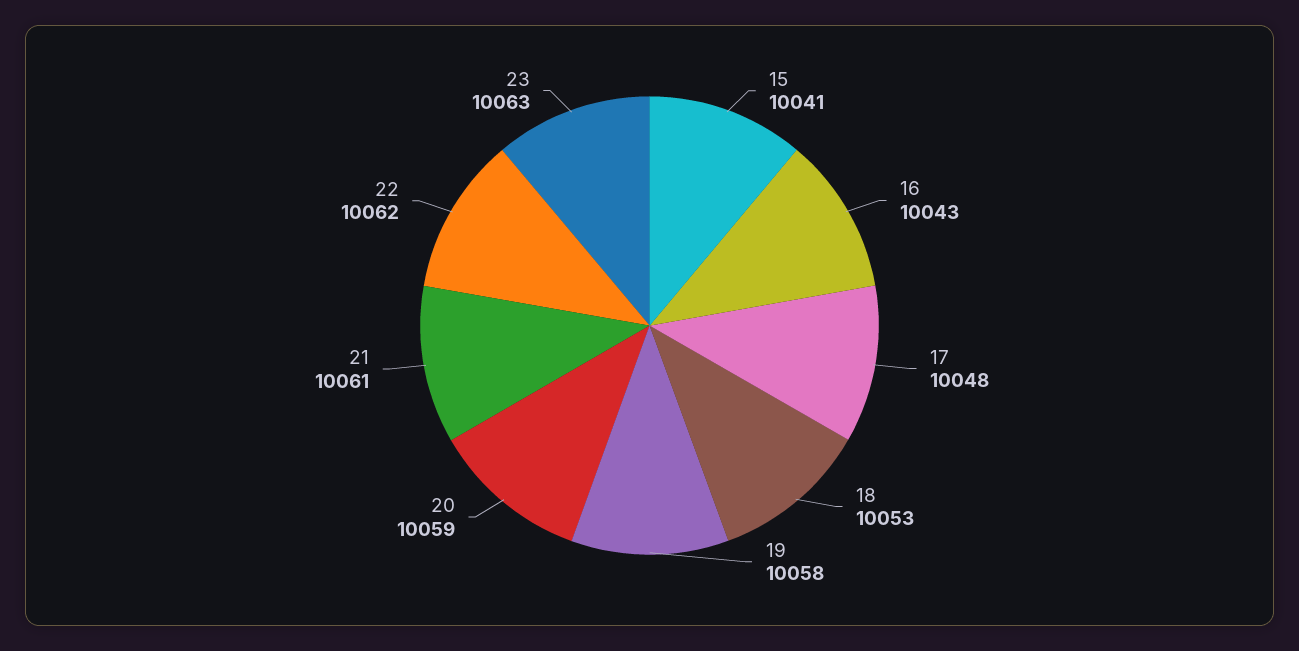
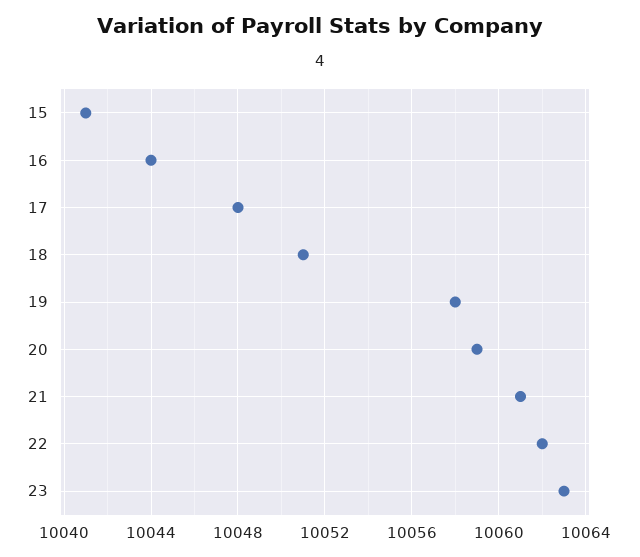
  {
    "15": 10041,
-   "16": 10043,
+   "16": 10044,
    "17": 10048,
-   "18": 10053,
+   "18": 10051,
    "19": 10058,
    "20": 10059,
    "21": 10061,
    "22": 10062,
    "23": 10063
  }

